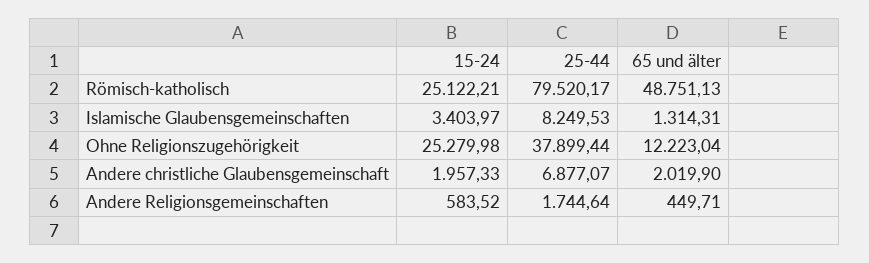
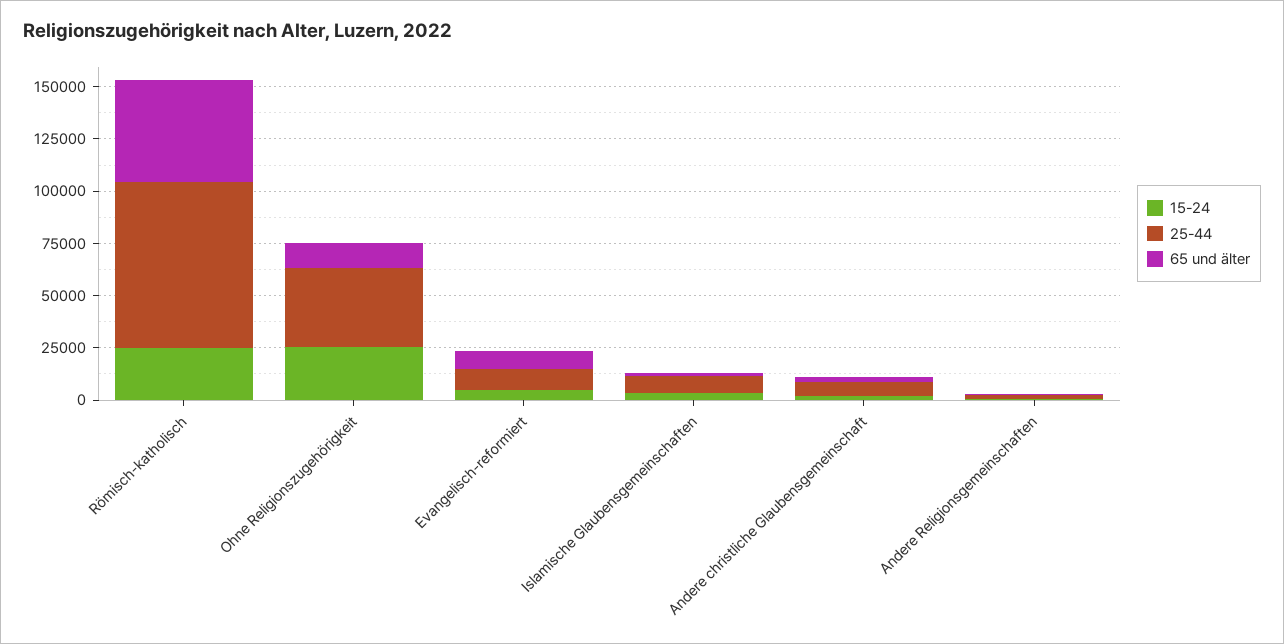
  {
    "15-24": {
      "Römisch-katholisch": 25122.21,
      "Islamische Glaubensgemeinschaften": 3403.97,
      "Ohne Religionszugehörigkeit": 25279.98,
      "Andere christliche Glaubensgemeinschaft": 1957.33,
-     "Andere Religionsgemeinschaften": 583.52
+     "Andere Religionsgemeinschaften": 583.52,
+     "Evangelisch-reformiert": 5000
    },
    "25-44": {
      "Römisch-katholisch": 79520.17,
      "Islamische Glaubensgemeinschaften": 8249.53,
      "Ohne Religionszugehörigkeit": 37899.44,
      "Andere christliche Glaubensgemeinschaft": 6877.07,
-     "Andere Religionsgemeinschaften": 1744.64
+     "Andere Religionsgemeinschaften": 1744.64,
+     "Evangelisch-reformiert": 10000
    },
    "65 und älter": {
      "Römisch-katholisch": 48751.13,
      "Islamische Glaubensgemeinschaften": 1314.31,
      "Ohne Religionszugehörigkeit": 12223.04,
      "Andere christliche Glaubensgemeinschaft": 2019.9,
-     "Andere Religionsgemeinschaften": 449.71
+     "Andere Religionsgemeinschaften": 449.71,
+     "Evangelisch-reformiert": 10000
    }
  }

